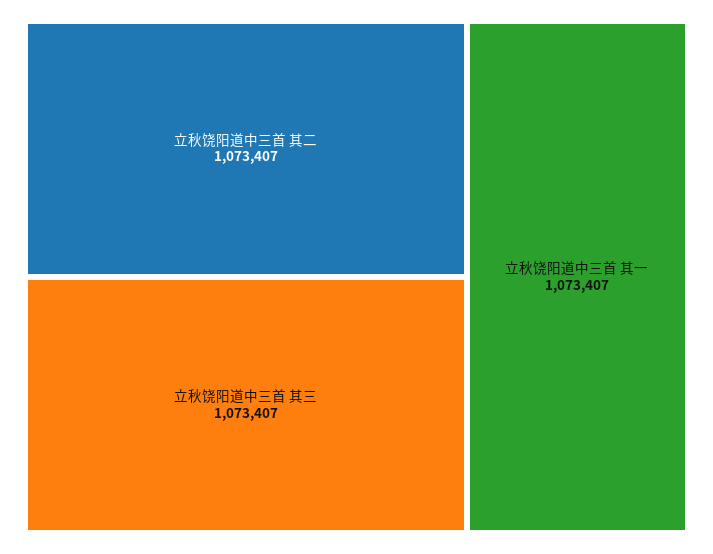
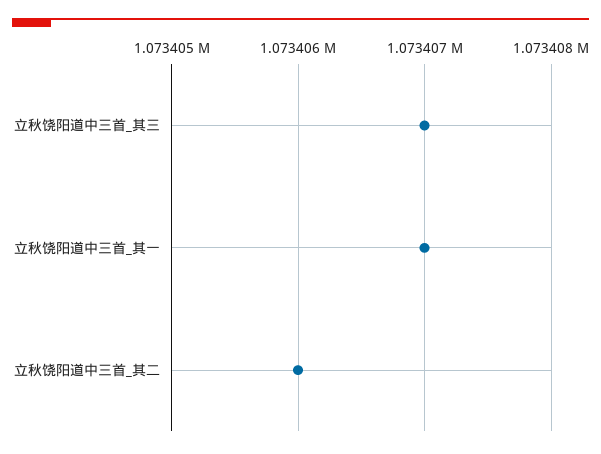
  {
-   "立秋饶阳道中三首 其二": 1073407,
+   "立秋饶阳道中三首 其二": 1073406,
    "立秋饶阳道中三首 其三": 1073407,
    "立秋饶阳道中三首 其一": 1073407
  }

